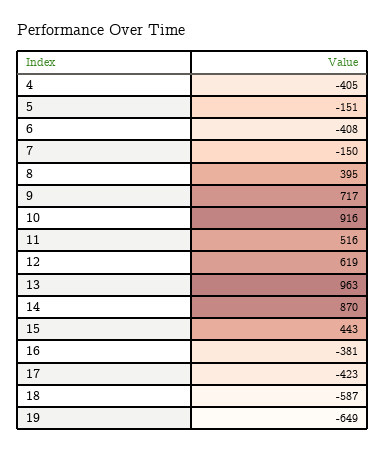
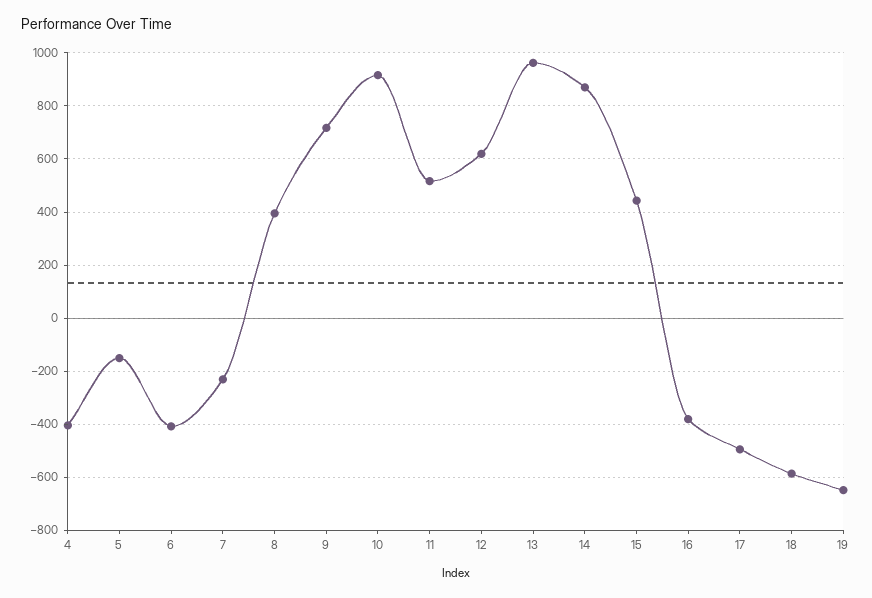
  {
    "4": -405,
    "5": -151,
    "6": -408,
-   "7": -150,
+   "7": -225,
    "8": 395,
    "9": 717,
    "10": 916,
    "11": 516,
    "12": 619,
    "13": 963,
    "14": 870,
    "15": 443,
    "16": -381,
-   "17": -423,
+   "17": -500,
    "18": -587,
    "19": -649
  }

